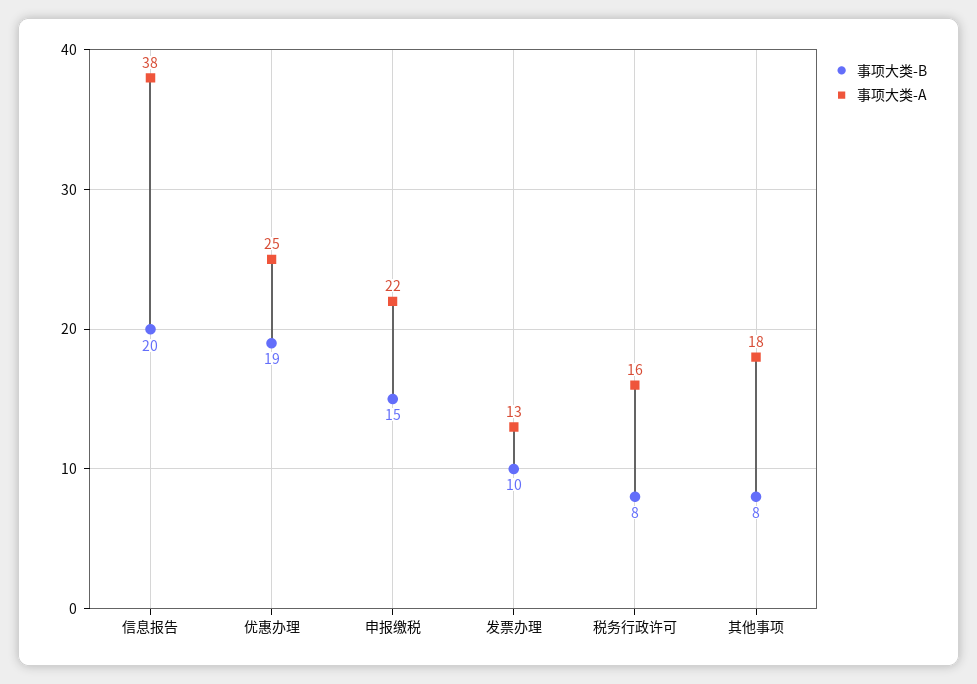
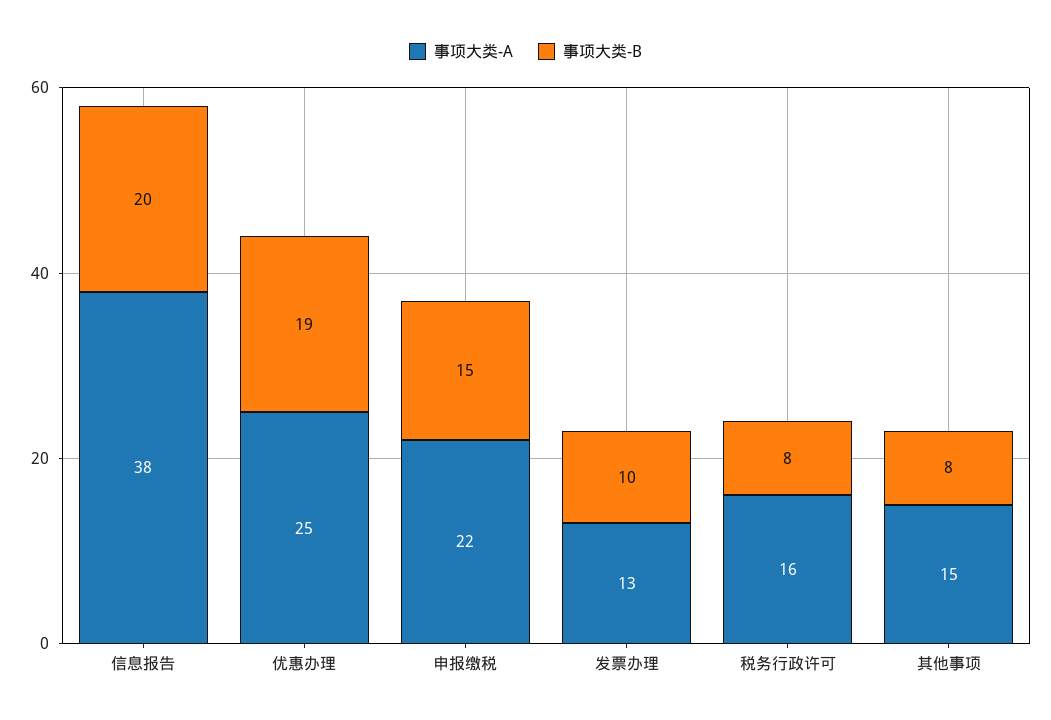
  {
    "事项大类-B": {
      "信息报告": 20,
      "优惠办理": 19,
      "申报缴税": 15,
      "发票办理": 10,
      "税务行政许可": 8,
      "其他事项": 8
    },
    "事项大类-A": {
      "信息报告": 38,
      "优惠办理": 25,
      "申报缴税": 22,
      "发票办理": 13,
      "税务行政许可": 16,
-     "其他事项": 18
+     "其他事项": 15
    }
  }

